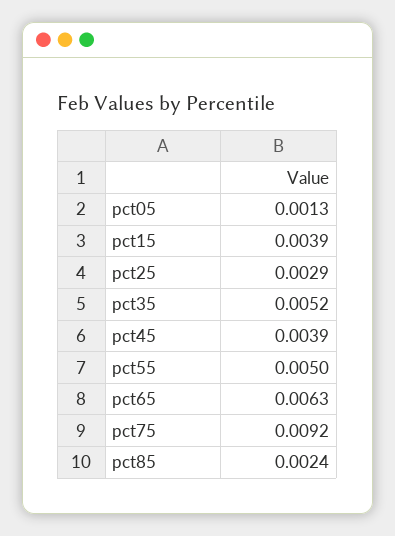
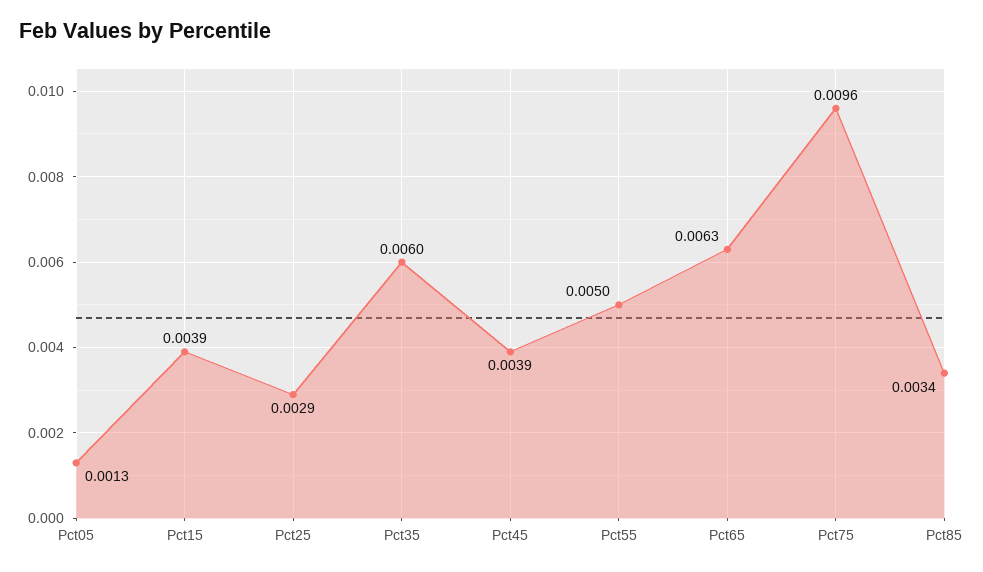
  {
    "pct05": 0.0013,
    "pct15": 0.0039,
    "pct25": 0.0029,
-   "pct35": 0.0052,
+   "pct35": 0.006,
    "pct45": 0.0039,
    "pct55": 0.005,
    "pct65": 0.0063,
-   "pct75": 0.0092,
+   "pct75": 0.0096,
-   "pct85": 0.0024
+   "pct85": 0.0034
  }

